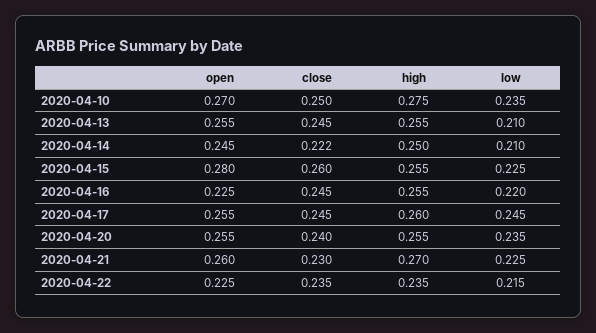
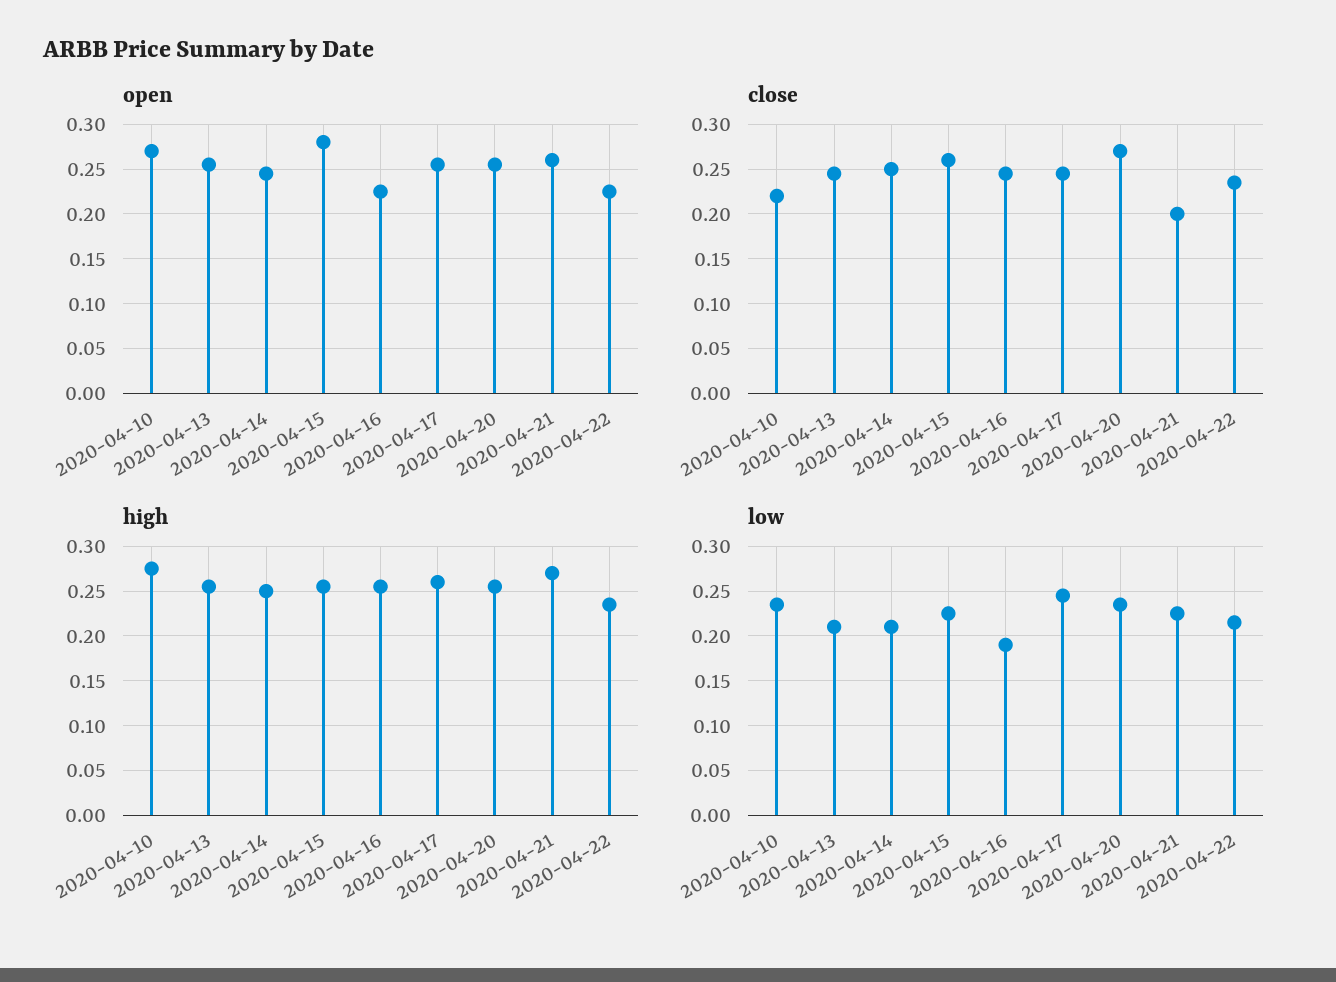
  {
    "open": {
      "2020-04-10": 0.27,
      "2020-04-13": 0.255,
      "2020-04-14": 0.245,
      "2020-04-15": 0.28,
      "2020-04-16": 0.225,
      "2020-04-17": 0.255,
      "2020-04-20": 0.255,
      "2020-04-21": 0.26,
      "2020-04-22": 0.225
    },
    "close": {
-     "2020-04-10": 0.25,
+     "2020-04-10": 0.22,
      "2020-04-13": 0.245,
-     "2020-04-14": 0.222,
+     "2020-04-14": 0.25,
      "2020-04-15": 0.26,
      "2020-04-16": 0.245,
      "2020-04-17": 0.245,
-     "2020-04-20": 0.24,
+     "2020-04-20": 0.27,
-     "2020-04-21": 0.23,
+     "2020-04-21": 0.2,
      "2020-04-22": 0.235
    },
    "high": {
      "2020-04-10": 0.275,
      "2020-04-13": 0.255,
      "2020-04-14": 0.25,
      "2020-04-15": 0.255,
      "2020-04-16": 0.255,
      "2020-04-17": 0.26,
      "2020-04-20": 0.255,
      "2020-04-21": 0.27,
      "2020-04-22": 0.235
    },
    "low": {
      "2020-04-10": 0.235,
      "2020-04-13": 0.21,
      "2020-04-14": 0.21,
      "2020-04-15": 0.225,
-     "2020-04-16": 0.22,
+     "2020-04-16": 0.19,
      "2020-04-17": 0.245,
      "2020-04-20": 0.235,
      "2020-04-21": 0.225,
      "2020-04-22": 0.215
    }
  }

